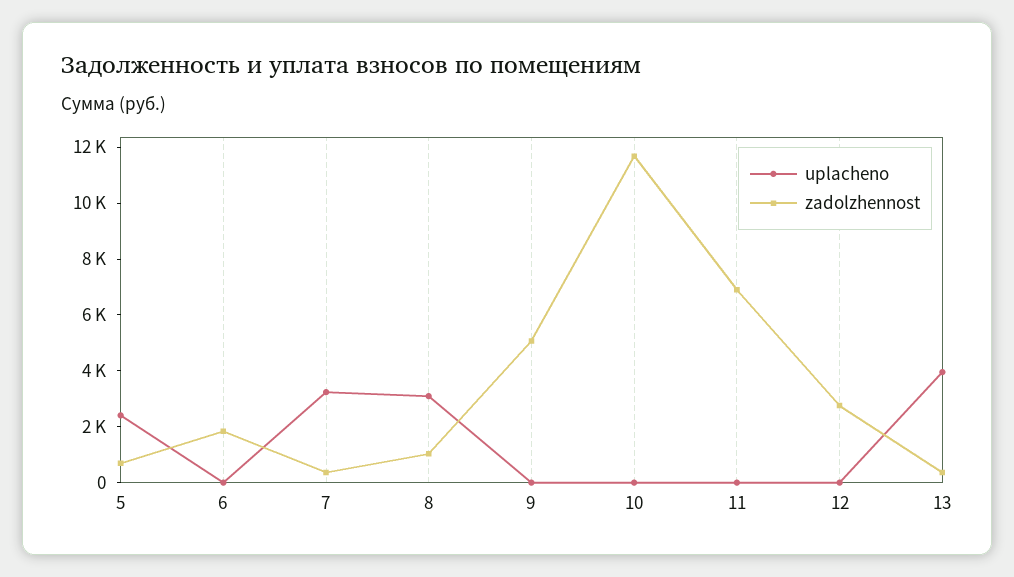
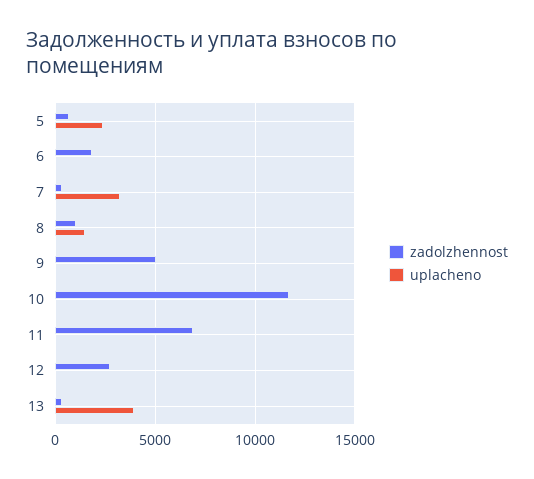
  {
    "uplacheno": {
      "5": 2500,
      "6": 0,
      "7": 3000,
-     "8": 3000,
+     "8": 1500,
      "9": 0,
      "10": 0,
      "11": 0,
      "12": 0,
      "13": 4000
    },
    "zadolzhennost": {
      "5": 500,
      "6": 2000,
      "7": 500,
      "8": 1000,
      "9": 5000,
      "10": 11500,
      "11": 7000,
      "12": 3000,
      "13": 500
    }
  }

